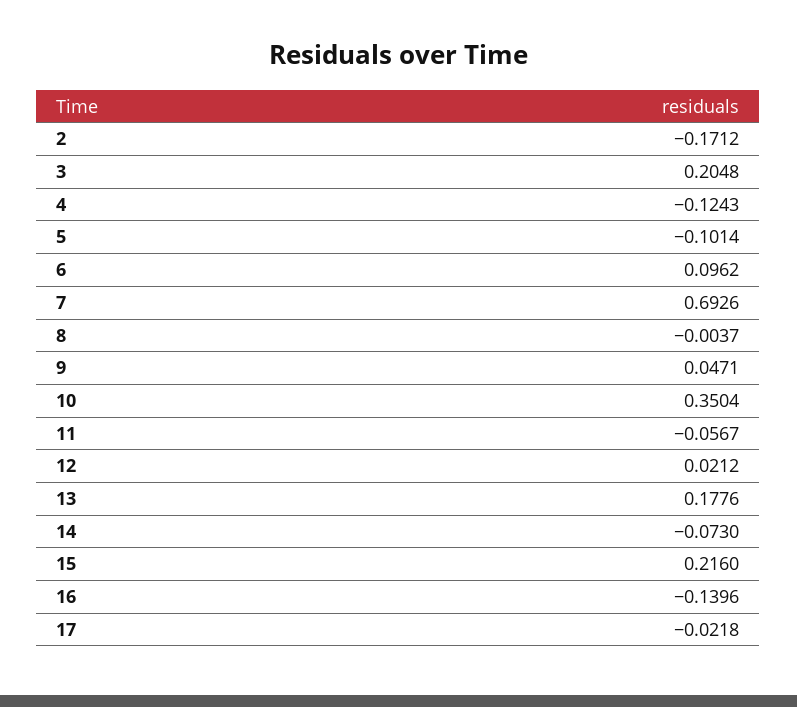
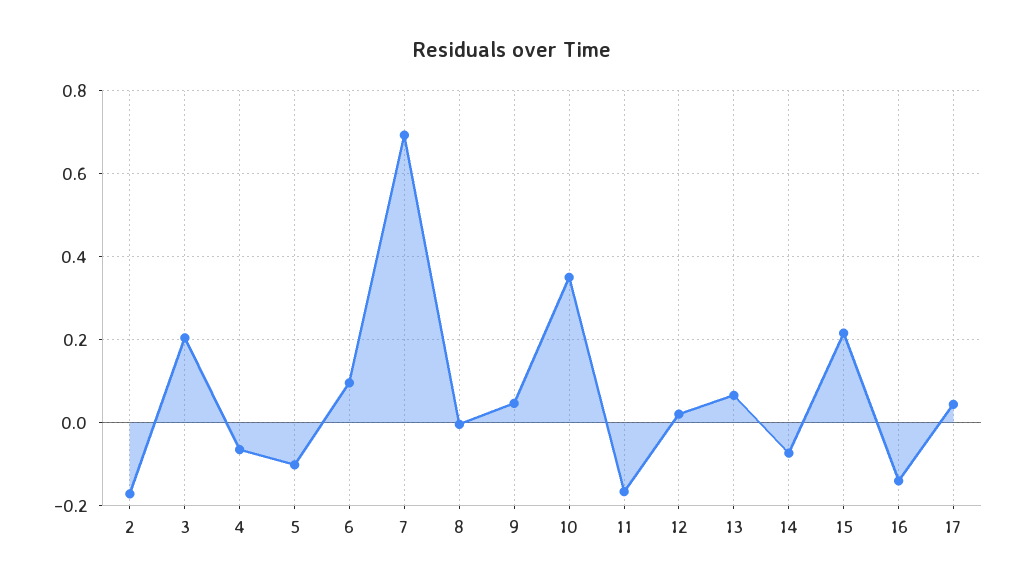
  {
    "2": -0.1712,
    "3": 0.2048,
-   "4": -0.1243,
+   "4": -0.06,
    "5": -0.1014,
    "6": 0.0962,
    "7": 0.6926,
    "8": -0.0037,
    "9": 0.0471,
    "10": 0.3504,
-   "11": -0.0567,
+   "11": -0.16,
    "12": 0.0212,
-   "13": 0.1776,
+   "13": 0.06,
    "14": -0.073,
    "15": 0.216,
    "16": -0.1396,
-   "17": -0.0218
+   "17": 0.04
  }

